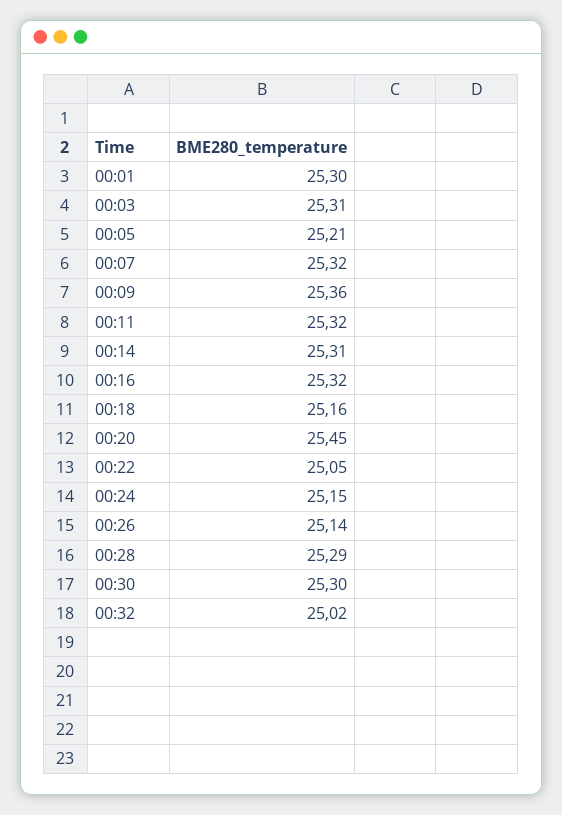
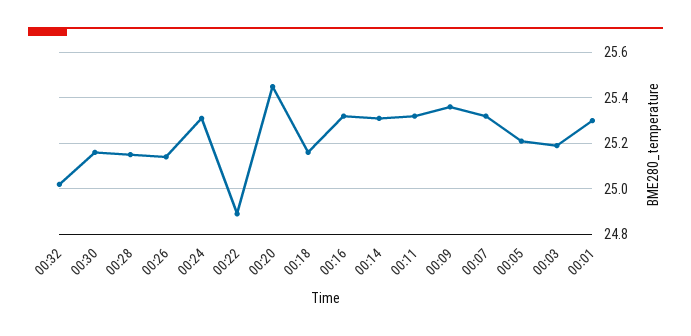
  {
    "00:01": 25.3,
-   "00:03": 25.31,
+   "00:03": 25.2,
    "00:05": 25.21,
    "00:07": 25.32,
    "00:09": 25.36,
    "00:11": 25.32,
    "00:14": 25.31,
    "00:16": 25.32,
    "00:18": 25.16,
    "00:20": 25.45,
-   "00:22": 25.05,
+   "00:22": 24.9,
-   "00:24": 25.15,
+   "00:24": 25.3,
    "00:26": 25.14,
-   "00:28": 25.29,
+   "00:28": 25.15,
-   "00:30": 25.3,
+   "00:30": 25.15,
    "00:32": 25.02
  }

